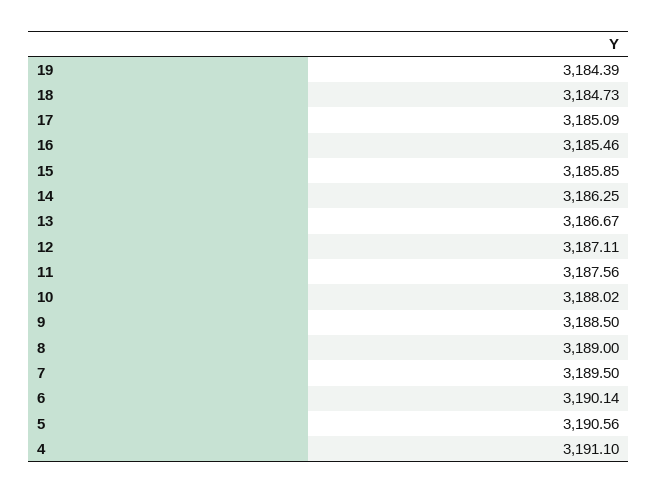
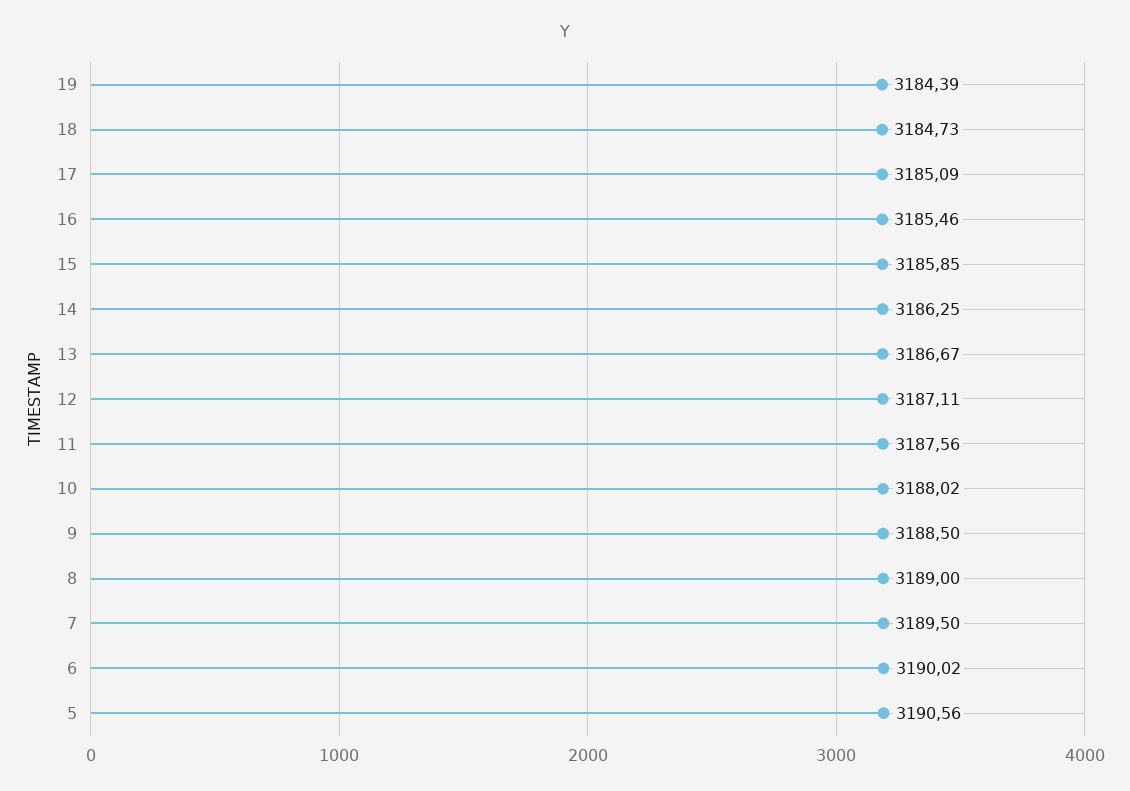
  {
    "19": 3184.39,
    "18": 3184.73,
    "17": 3185.09,
    "16": 3185.46,
    "15": 3185.85,
    "14": 3186.25,
    "13": 3186.67,
    "12": 3187.11,
    "11": 3187.56,
    "10": 3188.02,
    "9": 3188.5,
    "8": 3189,
    "7": 3189.5,
-   "6": 3190.14,
+   "6": 3190.02,
-   "5": 3190.56,
+   "5": 3190.56
-   "4": 3191.1
  }

